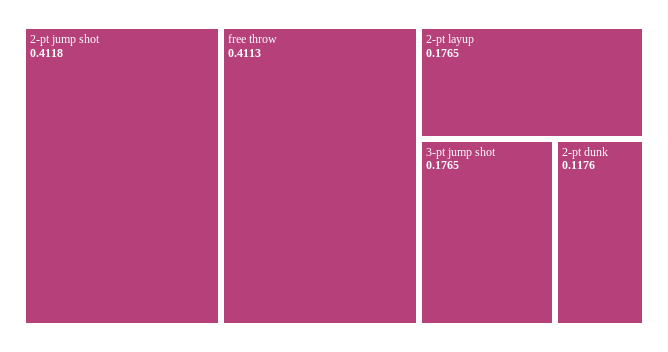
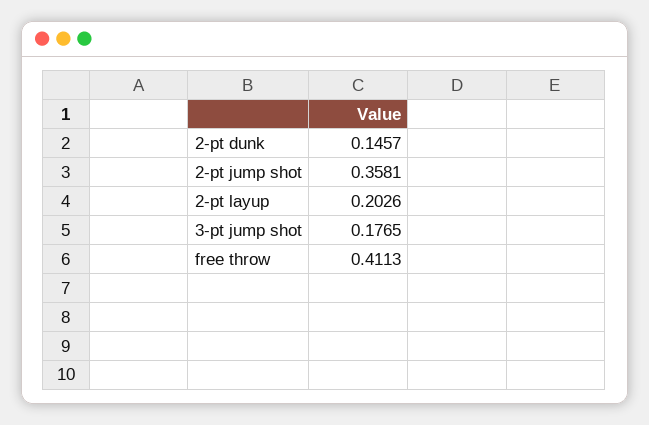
  {
-   "2-pt jump shot": 0.4118,
+   "2-pt jump shot": 0.3581,
    "free throw": 0.4113,
-   "2-pt layup": 0.1765,
+   "2-pt layup": 0.2026,
    "3-pt jump shot": 0.1765,
-   "2-pt dunk": 0.1176
+   "2-pt dunk": 0.1457
  }

